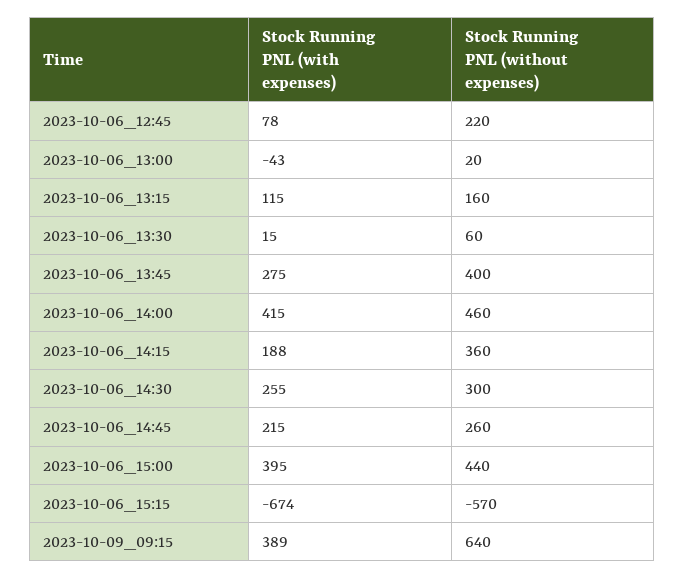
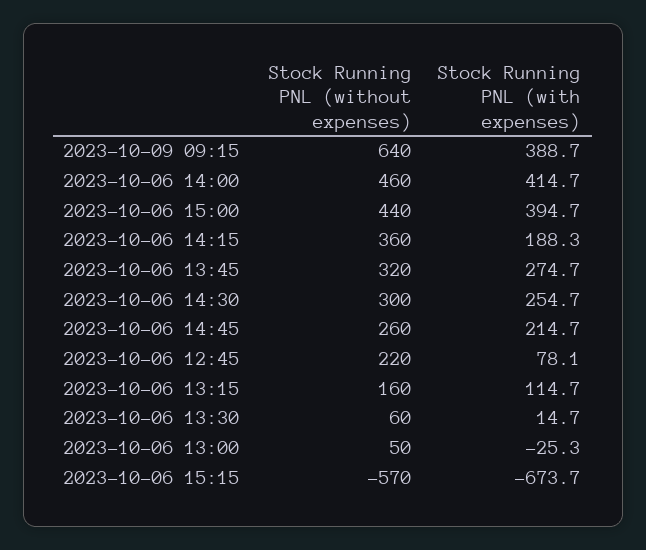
  {
    "Stock Running PNL (with expenses)": {
      "2023-10-06_12:45": 78.1,
-     "2023-10-06_13:00": -43,
+     "2023-10-06_13:00": -25.3,
      "2023-10-06_13:15": 114.7,
      "2023-10-06_13:30": 14.7,
      "2023-10-06_13:45": 274.7,
      "2023-10-06_14:00": 414.7,
      "2023-10-06_14:15": 188.3,
      "2023-10-06_14:30": 254.7,
      "2023-10-06_14:45": 214.7,
      "2023-10-06_15:00": 394.7,
      "2023-10-06_15:15": -673.7,
      "2023-10-09_09:15": 388.7
    },
    "Stock Running PNL (without expenses)": {
      "2023-10-06_12:45": 220,
-     "2023-10-06_13:00": 20,
+     "2023-10-06_13:00": 50,
      "2023-10-06_13:15": 160,
      "2023-10-06_13:30": 60,
-     "2023-10-06_13:45": 400,
+     "2023-10-06_13:45": 320,
      "2023-10-06_14:00": 460,
      "2023-10-06_14:15": 360,
      "2023-10-06_14:30": 300,
      "2023-10-06_14:45": 260,
      "2023-10-06_15:00": 440,
      "2023-10-06_15:15": -570,
      "2023-10-09_09:15": 640
    }
  }

